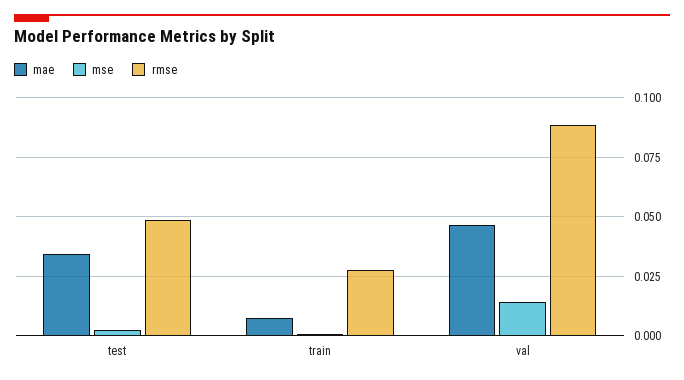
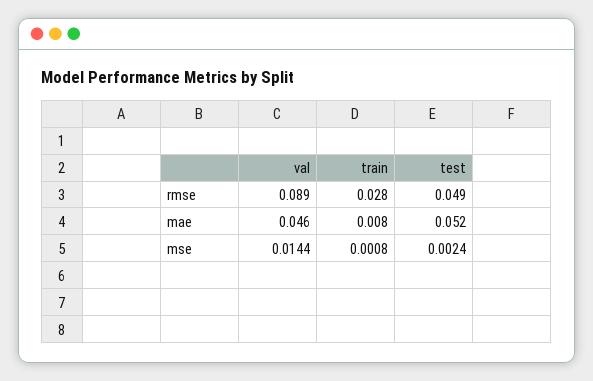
  {
    "mae": {
-     "test": 0.035,
+     "test": 0.052,
      "train": 0.008,
      "val": 0.046
    },
    "mse": {
      "test": 0.0024,
      "train": 0.0008,
      "val": 0.0144
    },
    "rmse": {
      "test": 0.049,
      "train": 0.028,
      "val": 0.089
    }
  }

